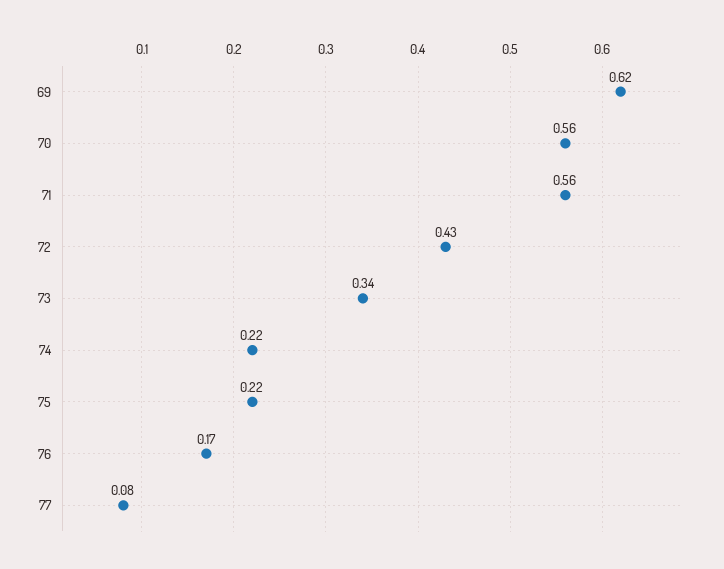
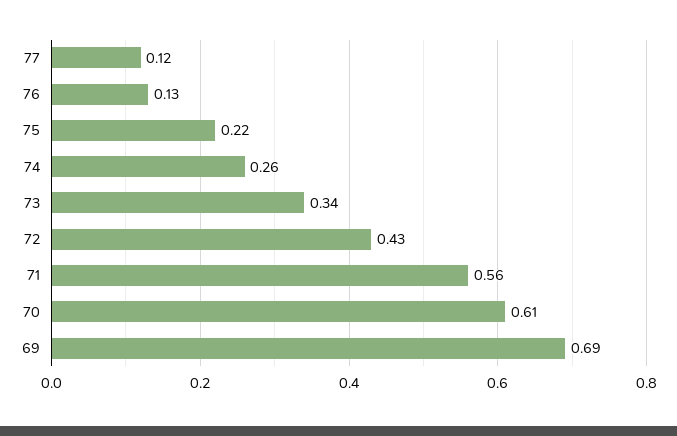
  {
-   "69": 0.62,
+   "69": 0.69,
-   "70": 0.56,
+   "70": 0.61,
    "71": 0.56,
    "72": 0.43,
    "73": 0.34,
-   "74": 0.22,
+   "74": 0.26,
    "75": 0.22,
-   "76": 0.17,
+   "76": 0.13,
-   "77": 0.08
+   "77": 0.12
  }

